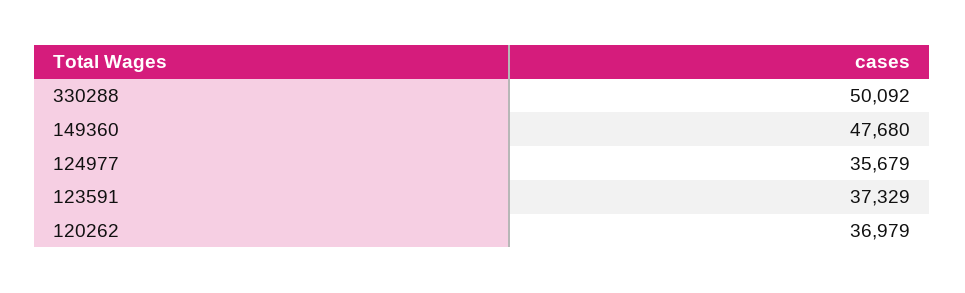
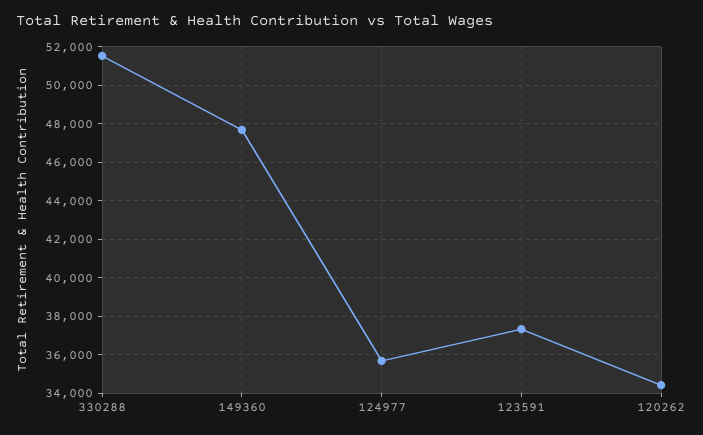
  {
-   "330288": 50092,
+   "330288": 51500,
    "149360": 47680,
    "124977": 35679,
    "123591": 37329,
-   "120262": 36979
+   "120262": 34500
  }

